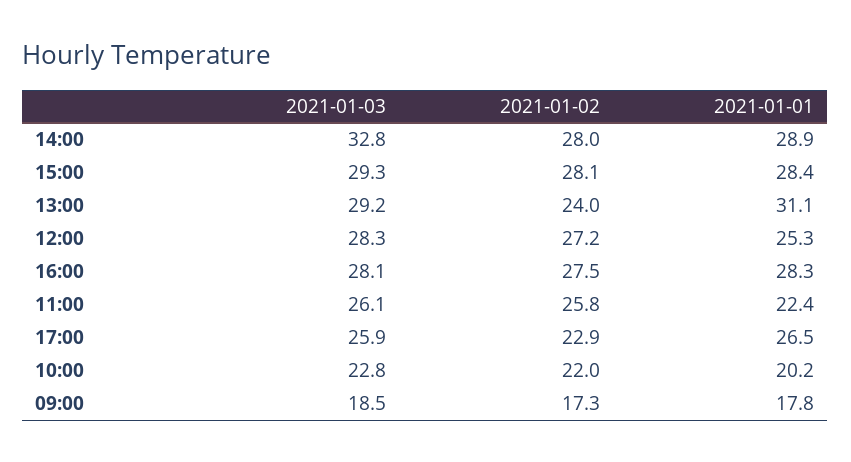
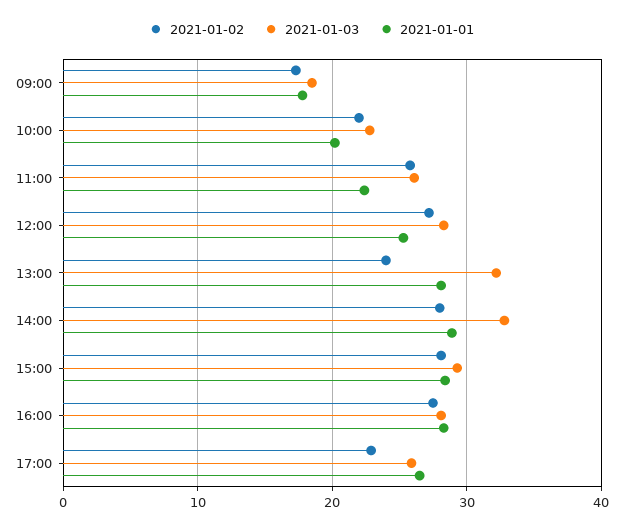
  {
    "2021-01-03": {
      "14:00": 32.8,
      "15:00": 29.3,
-     "13:00": 29.2,
+     "13:00": 32,
      "12:00": 28.3,
      "16:00": 28.1,
      "11:00": 26.1,
      "17:00": 25.9,
      "10:00": 22.8,
      "09:00": 18.5
    },
    "2021-01-02": {
      "14:00": 28,
      "15:00": 28.1,
      "13:00": 24,
      "12:00": 27.2,
      "16:00": 27.5,
      "11:00": 25.8,
      "17:00": 22.9,
      "10:00": 22,
      "09:00": 17.3
    },
    "2021-01-01": {
      "14:00": 28.9,
      "15:00": 28.4,
-     "13:00": 31.1,
+     "13:00": 28,
      "12:00": 25.3,
      "16:00": 28.3,
      "11:00": 22.4,
      "17:00": 26.5,
      "10:00": 20.2,
      "09:00": 17.8
    }
  }

